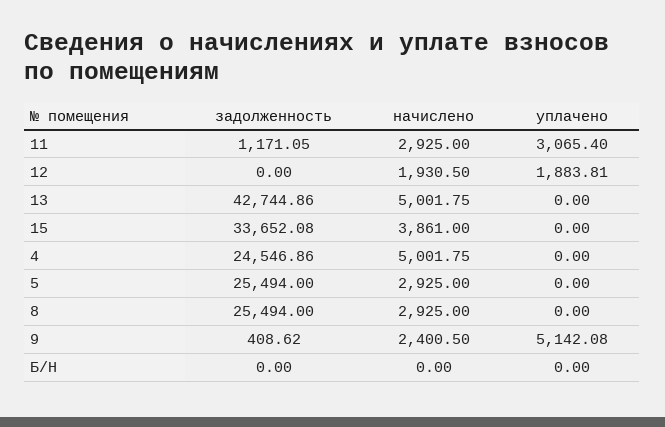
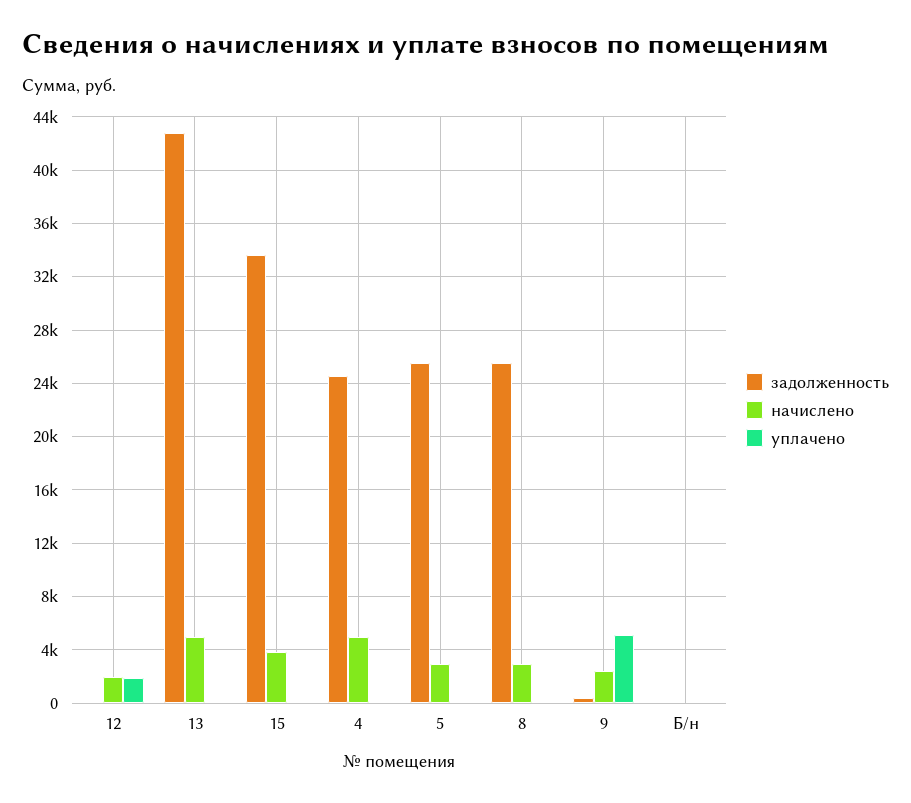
  {
    "задолженность": {
-     "11": 1171.05,
      "12": 0,
      "13": 42744.86,
      "15": 33652.08,
      "4": 24546.86,
      "5": 25494,
      "8": 25494,
      "9": 408.62,
      "Б/Н": 0
    },
    "начислено": {
-     "11": 2925,
      "12": 1930.5,
      "13": 5001.75,
      "15": 3861,
      "4": 5001.75,
      "5": 2925,
      "8": 2925,
      "9": 2400.5,
      "Б/Н": 0
    },
    "уплачено": {
-     "11": 3065.4,
      "12": 1883.81,
      "13": 0,
      "15": 0,
      "4": 0,
      "5": 0,
      "8": 0,
      "9": 5142.08,
      "Б/Н": 0
    }
  }

